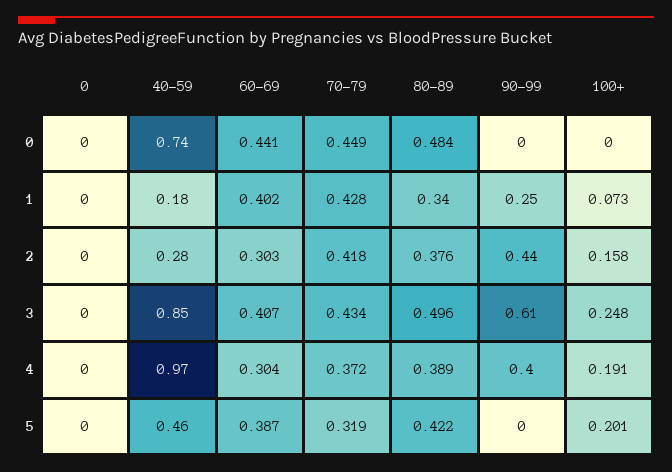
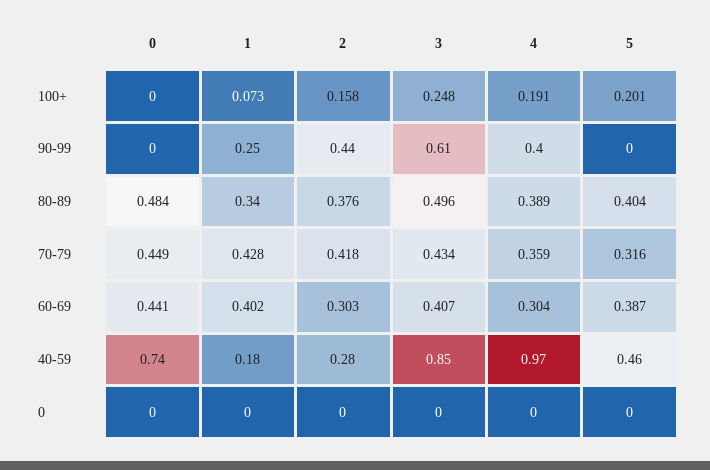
  {
    "0": {
      "0": 0,
      "1": 0,
      "2": 0,
      "3": 0,
      "4": 0,
      "5": 0
    },
    "40-59": {
      "0": 0.74,
      "1": 0.18,
      "2": 0.28,
      "3": 0.85,
      "4": 0.97,
      "5": 0.46
    },
    "60-69": {
      "0": 0.441,
      "1": 0.402,
      "2": 0.303,
      "3": 0.407,
      "4": 0.304,
      "5": 0.387
    },
    "70-79": {
      "0": 0.449,
      "1": 0.428,
      "2": 0.418,
      "3": 0.434,
-     "4": 0.372,
+     "4": 0.359,
-     "5": 0.319
+     "5": 0.316
    },
    "80-89": {
      "0": 0.484,
      "1": 0.34,
      "2": 0.376,
      "3": 0.496,
      "4": 0.389,
-     "5": 0.422
+     "5": 0.404
    },
    "90-99": {
      "0": 0,
      "1": 0.25,
      "2": 0.44,
      "3": 0.61,
      "4": 0.4,
      "5": 0
    },
    "100+": {
      "0": 0,
      "1": 0.073,
      "2": 0.158,
      "3": 0.248,
      "4": 0.191,
      "5": 0.201
    }
  }

